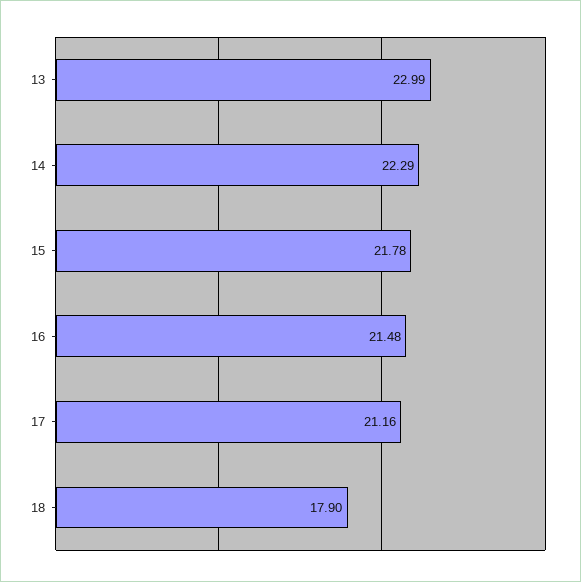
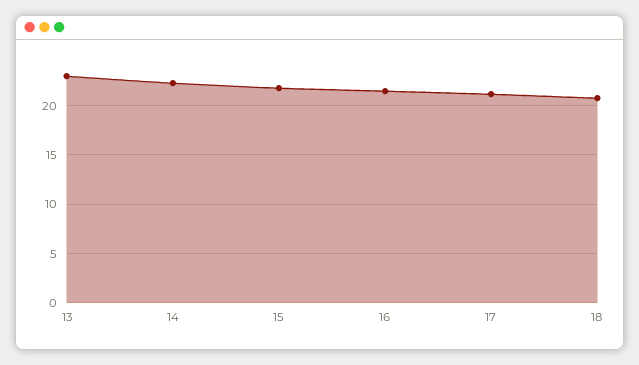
  {
    "13": 22.99,
    "14": 22.29,
    "15": 21.78,
    "16": 21.48,
    "17": 21.16,
-   "18": 17.9
+   "18": 21
  }

